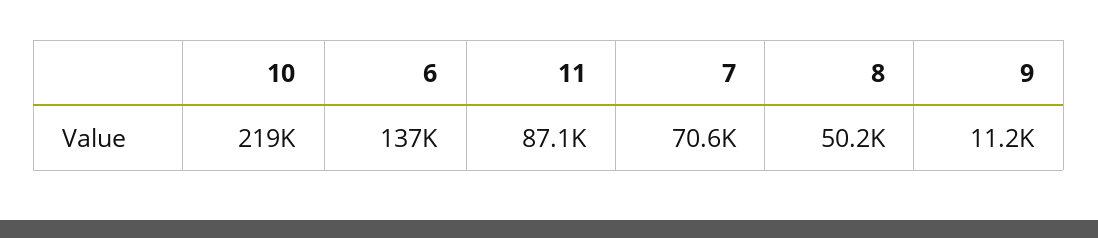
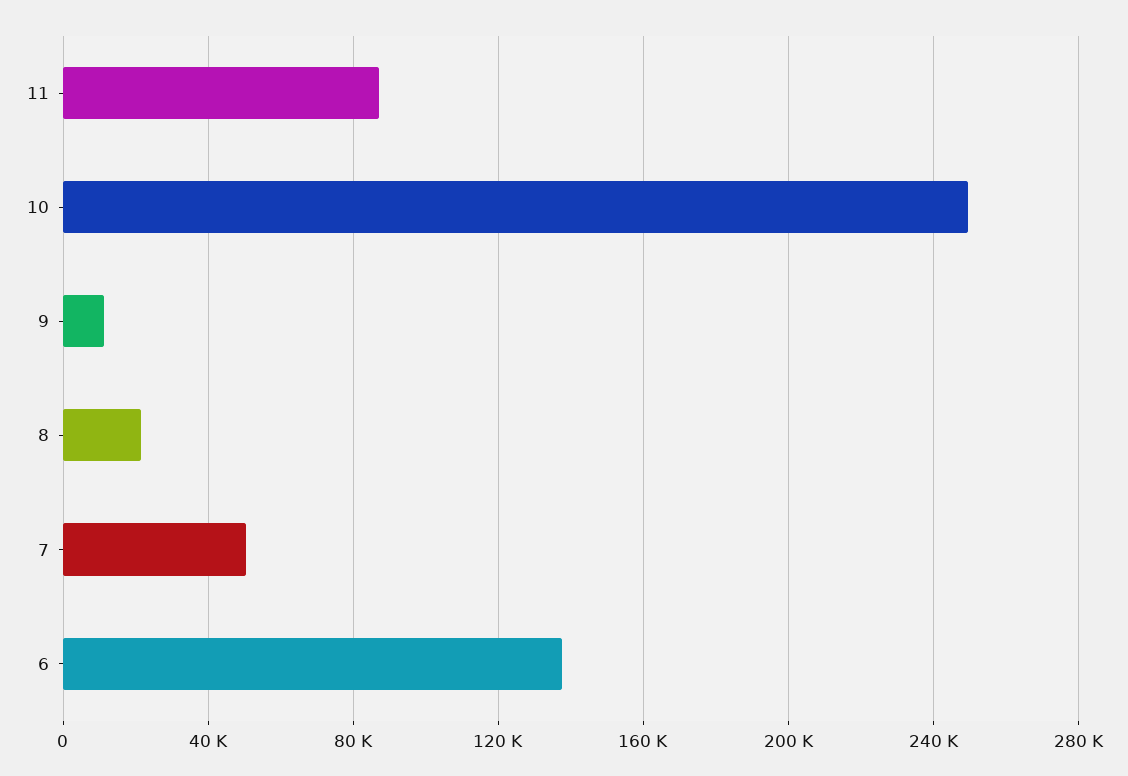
  {
-   "10": 219000,
+   "10": 250000,
    "6": 137000,
    "11": 87100,
-   "7": 70600,
+   "7": 50000,
-   "8": 50200,
+   "8": 20000,
    "9": 11200
  }

